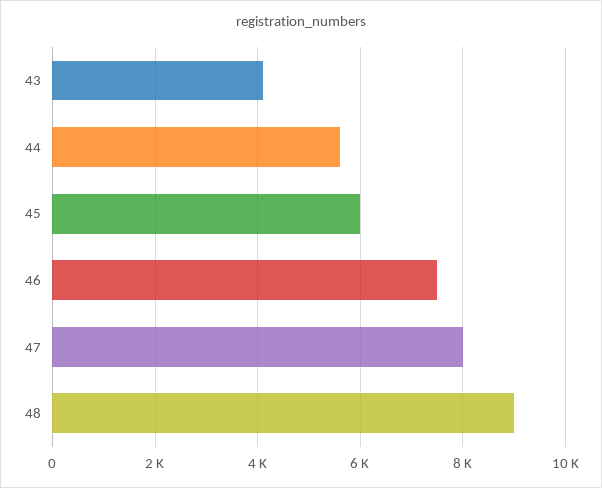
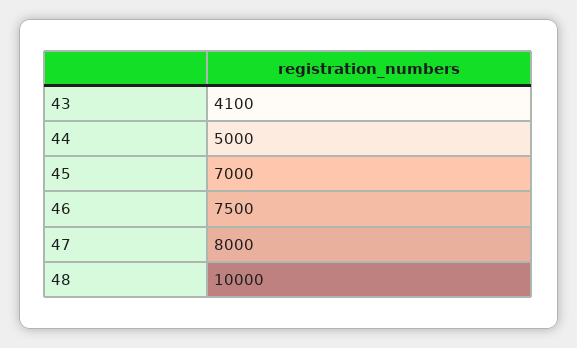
  {
    "43": 4100,
-   "44": 5600,
+   "44": 5000,
-   "45": 6000,
+   "45": 7000,
    "46": 7500,
    "47": 8000,
-   "48": 9000
+   "48": 10000
  }

